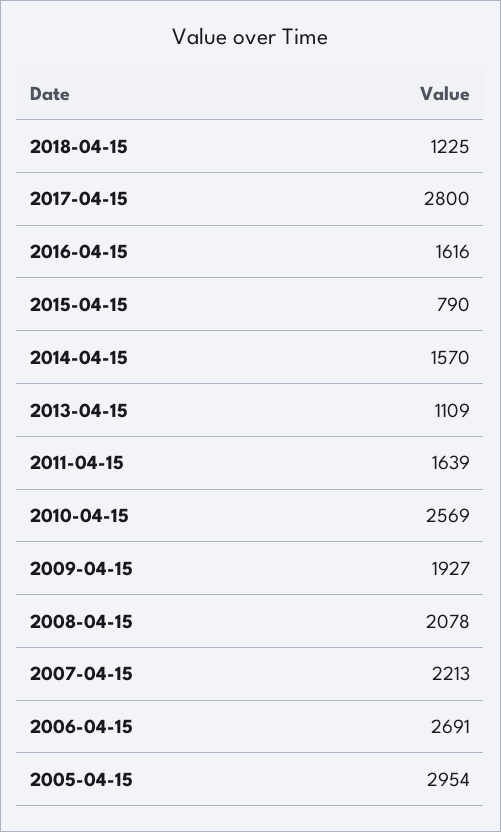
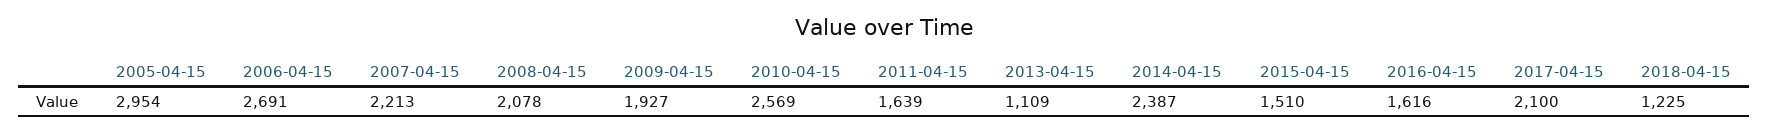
  {
    "2018-04-15": 1225,
-   "2017-04-15": 2800,
+   "2017-04-15": 2100,
    "2016-04-15": 1616,
-   "2015-04-15": 790,
+   "2015-04-15": 1510,
-   "2014-04-15": 1570,
+   "2014-04-15": 2387,
    "2013-04-15": 1109,
    "2011-04-15": 1639,
    "2010-04-15": 2569,
    "2009-04-15": 1927,
    "2008-04-15": 2078,
    "2007-04-15": 2213,
    "2006-04-15": 2691,
    "2005-04-15": 2954
  }

